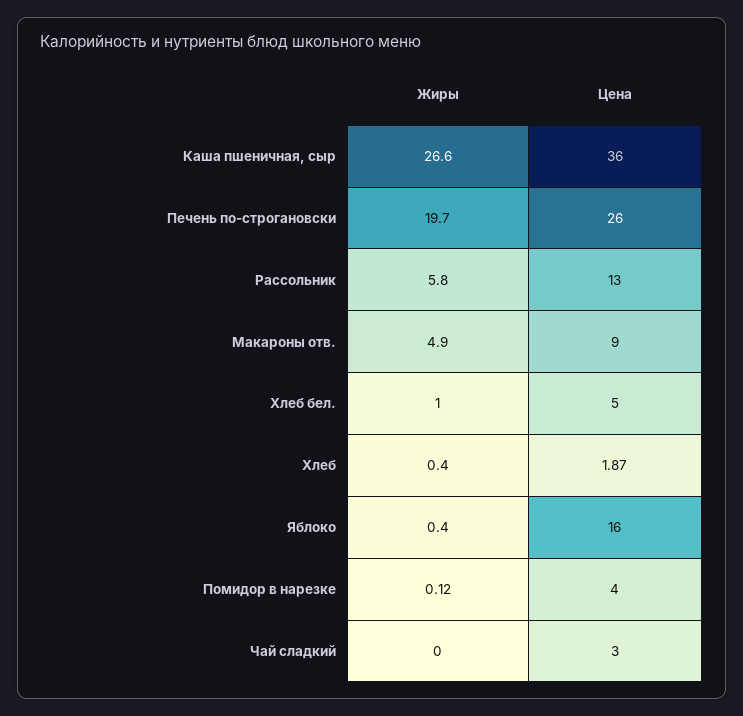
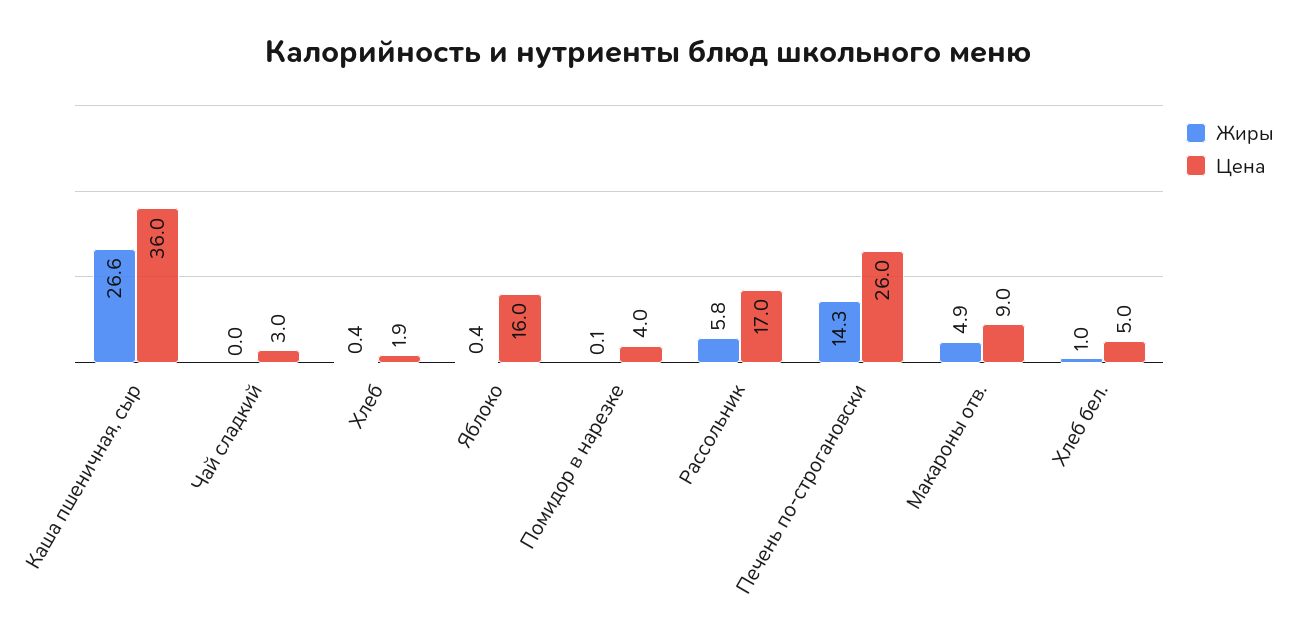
  {
    "Жиры": {
      "Каша пшеничная, сыр": 26.6,
-     "Печень по-строгановски": 19.7,
+     "Печень по-строгановски": 14.3,
      "Рассольник": 5.8,
      "Макароны отв.": 4.9,
      "Хлеб бел.": 1,
      "Хлеб": 0.4,
      "Яблоко": 0.4,
      "Помидор в нарезке": 0.12,
      "Чай сладкий": 0
    },
    "Цена": {
      "Каша пшеничная, сыр": 36,
      "Печень по-строгановски": 26,
-     "Рассольник": 13,
+     "Рассольник": 17,
      "Макароны отв.": 9,
      "Хлеб бел.": 5,
      "Хлеб": 1.87,
      "Яблоко": 16,
      "Помидор в нарезке": 4,
      "Чай сладкий": 3
    }
  }

